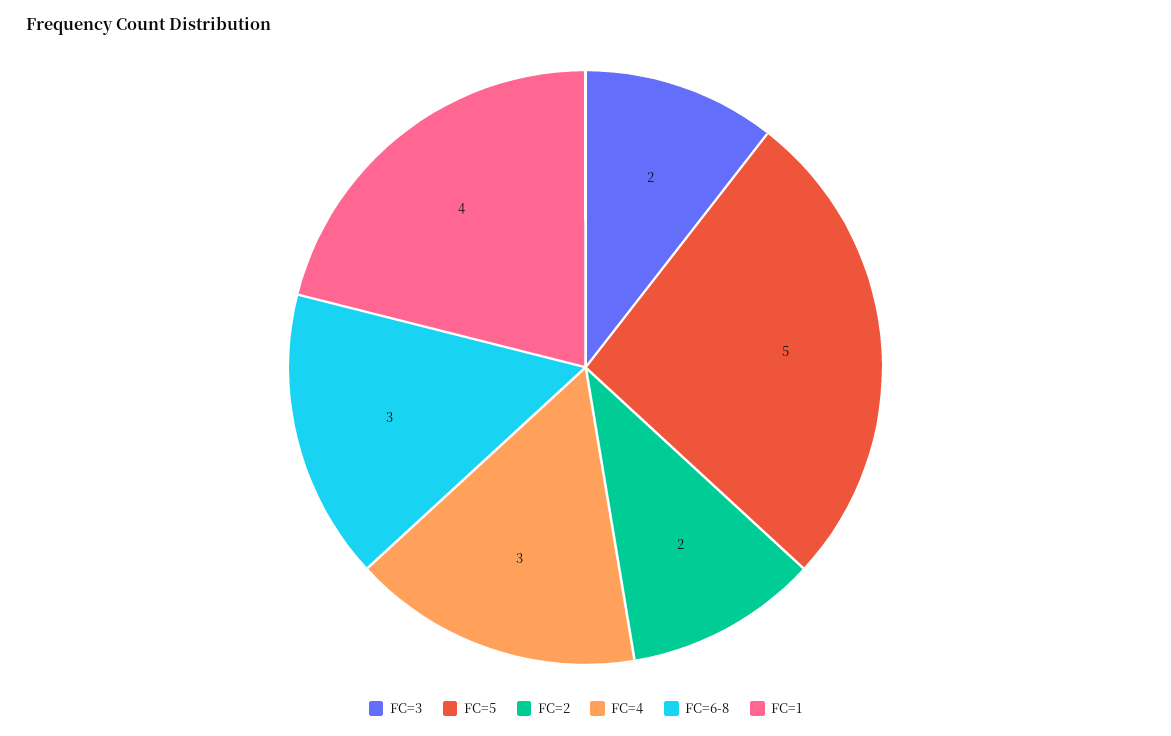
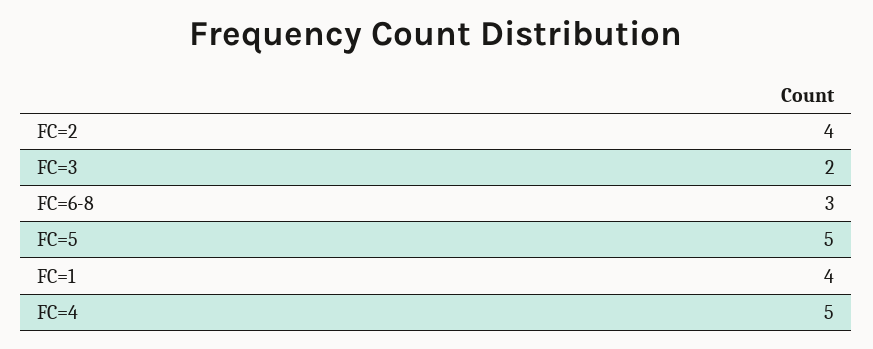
  {
    "FC=3": 2,
    "FC=5": 5,
-   "FC=2": 2,
+   "FC=2": 4,
-   "FC=4": 3,
+   "FC=4": 5,
    "FC=6-8": 3,
    "FC=1": 4
  }

